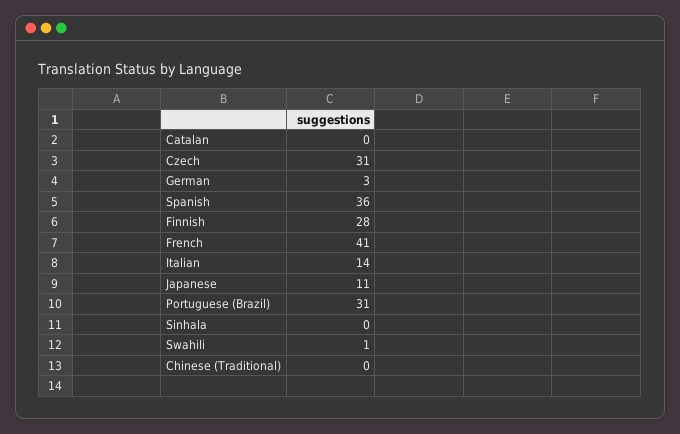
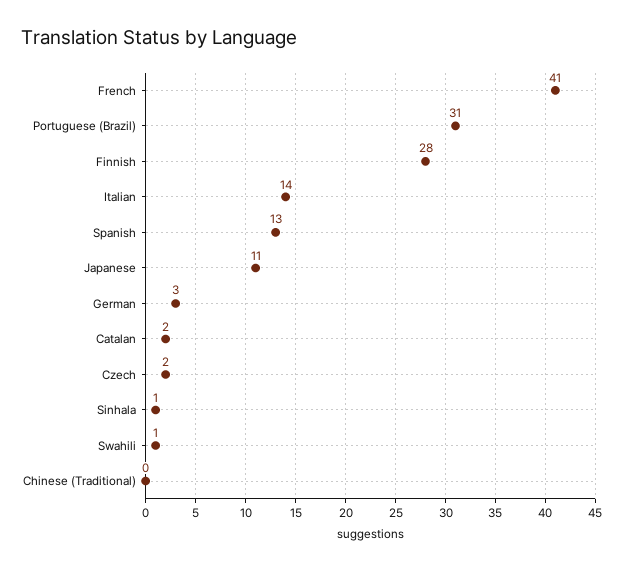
  {
-   "Catalan": 0,
+   "Catalan": 2,
-   "Czech": 31,
+   "Czech": 2,
    "German": 3,
-   "Spanish": 36,
+   "Spanish": 13,
    "Finnish": 28,
    "French": 41,
    "Italian": 14,
    "Japanese": 11,
    "Portuguese (Brazil)": 31,
-   "Sinhala": 0,
+   "Sinhala": 1,
    "Swahili": 1,
    "Chinese (Traditional)": 0
  }

